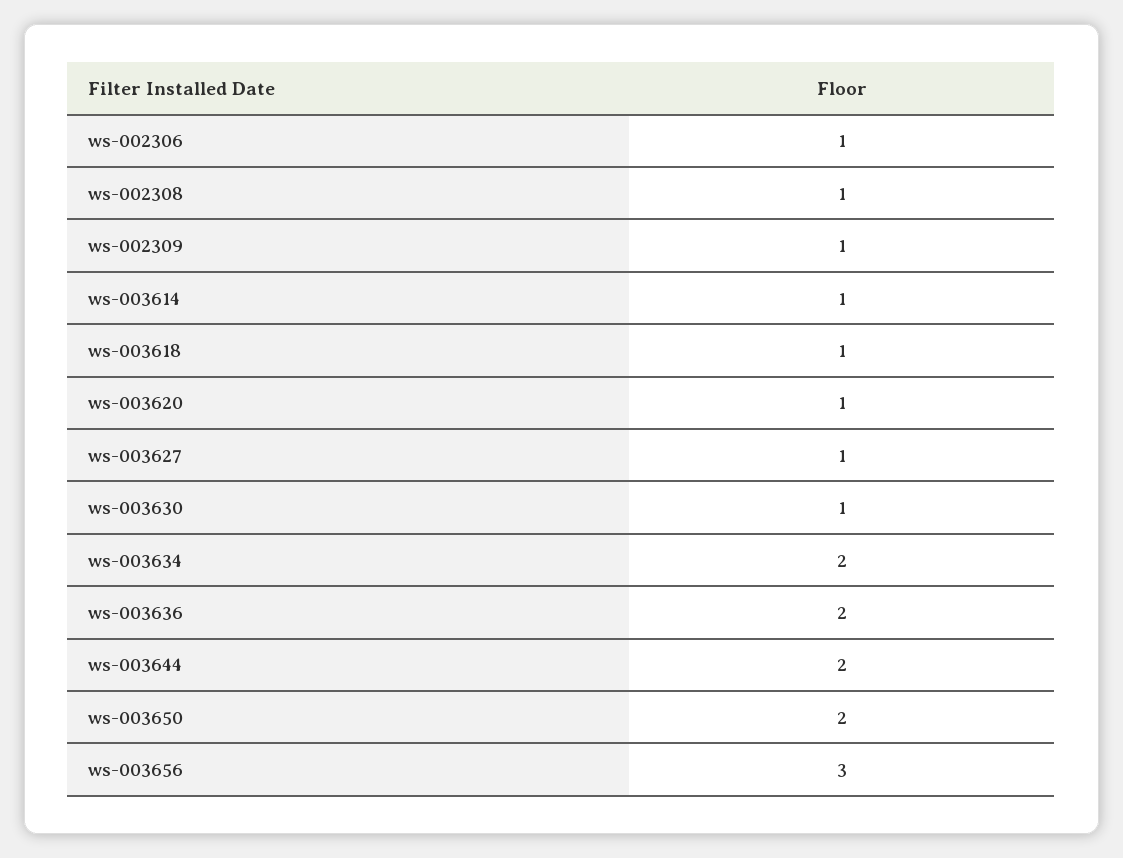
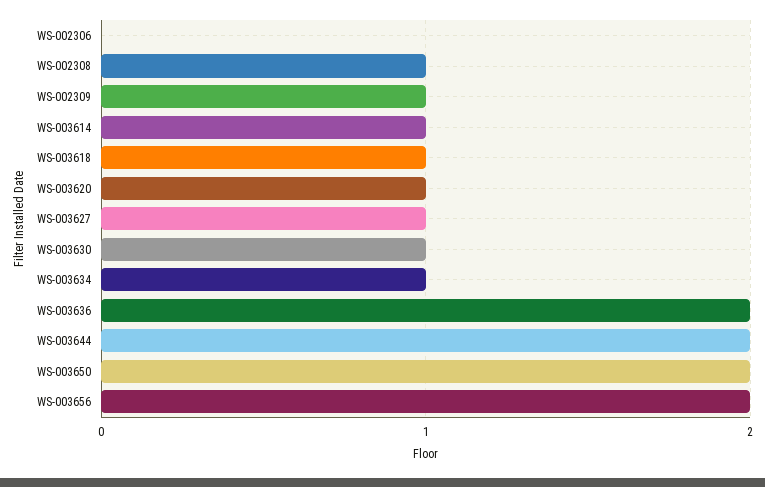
  {
-   "ws-002306": 1,
+   "ws-002306": 0,
    "ws-002308": 1,
    "ws-002309": 1,
    "ws-003614": 1,
    "ws-003618": 1,
    "ws-003620": 1,
    "ws-003627": 1,
    "ws-003630": 1,
-   "ws-003634": 2,
+   "ws-003634": 1,
    "ws-003636": 2,
    "ws-003644": 2,
    "ws-003650": 2,
-   "ws-003656": 3
+   "ws-003656": 2
  }

